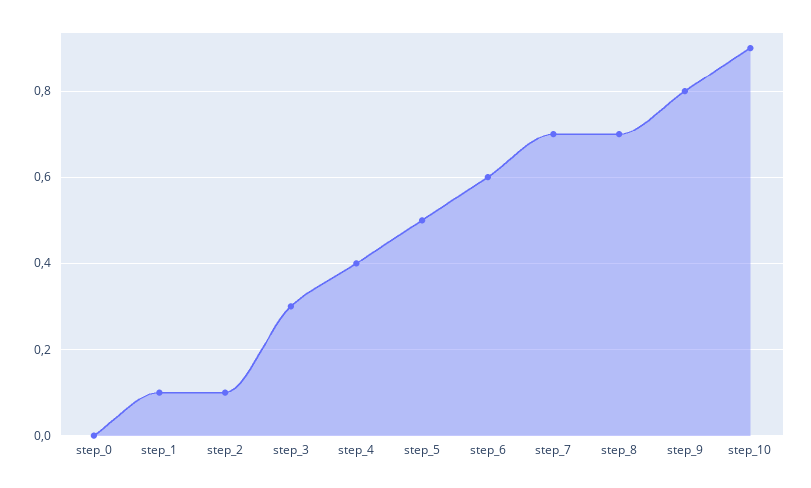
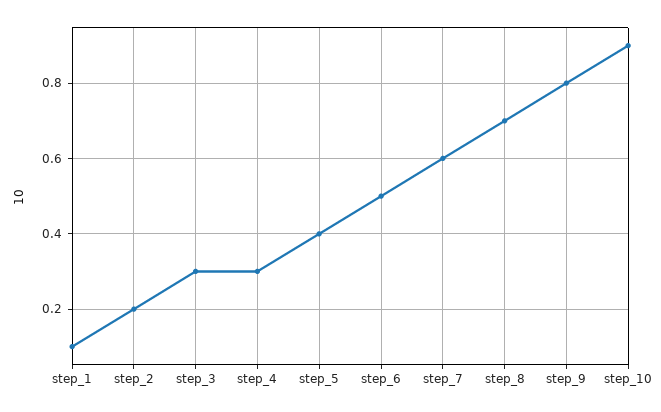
  {
-   "step_0": 0,
    "step_1": 0.1,
-   "step_2": 0.1,
+   "step_2": 0.2,
    "step_3": 0.3,
-   "step_4": 0.4,
+   "step_4": 0.3,
-   "step_5": 0.5,
+   "step_5": 0.4,
-   "step_6": 0.6,
+   "step_6": 0.5,
-   "step_7": 0.7,
+   "step_7": 0.6,
    "step_8": 0.7,
    "step_9": 0.8,
    "step_10": 0.9
  }

